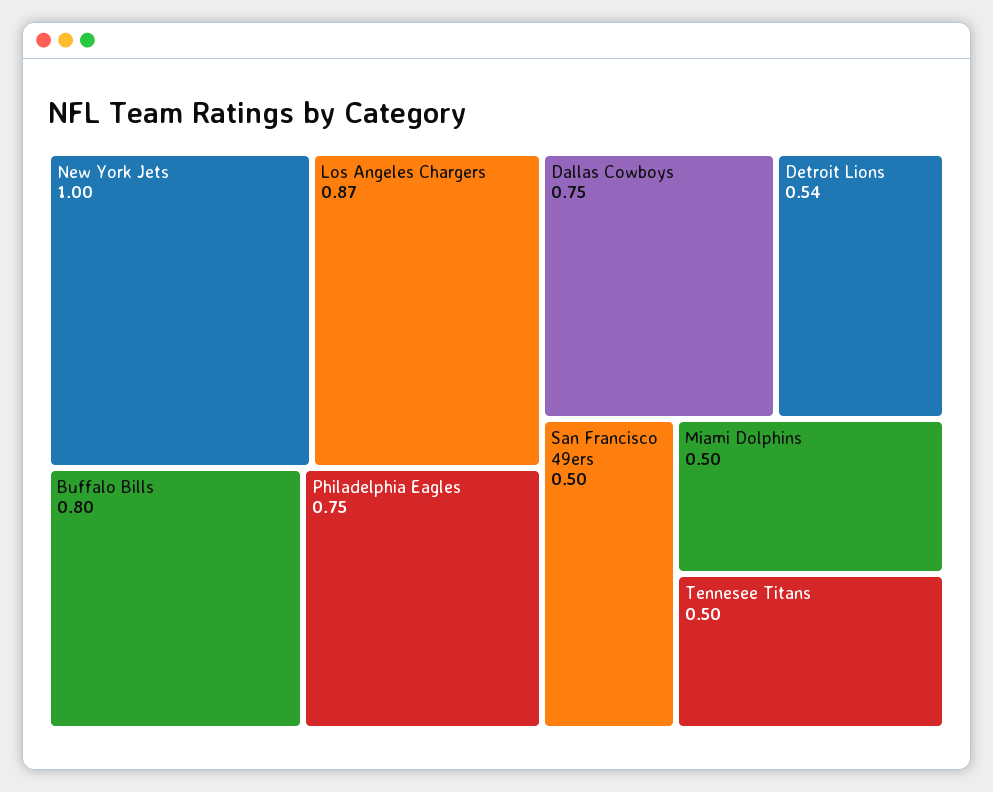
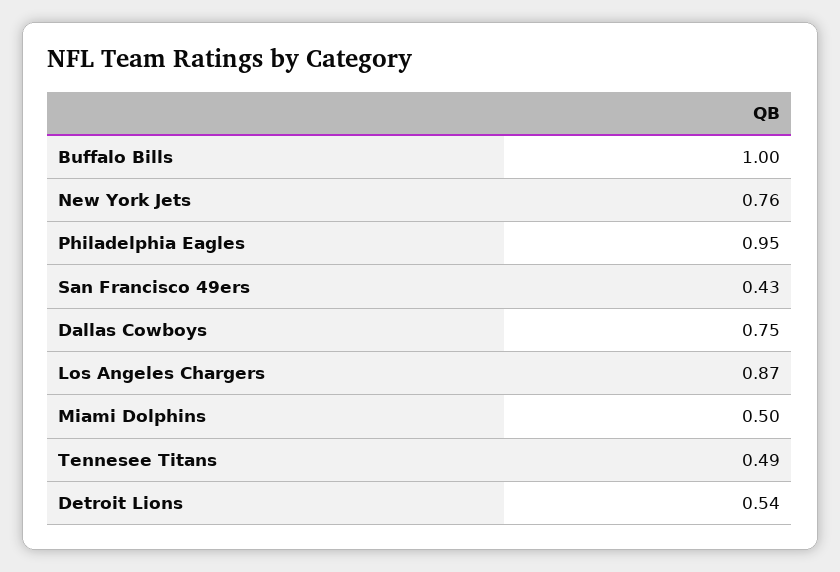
  {
-   "New York Jets": 1,
+   "New York Jets": 0.76,
    "Los Angeles Chargers": 0.87,
-   "Buffalo Bills": 0.8,
+   "Buffalo Bills": 1,
-   "Philadelphia Eagles": 0.75,
+   "Philadelphia Eagles": 0.95,
    "Dallas Cowboys": 0.75,
    "Detroit Lions": 0.54,
-   "San Francisco 49ers": 0.5,
+   "San Francisco 49ers": 0.43,
    "Miami Dolphins": 0.5,
-   "Tennesee Titans": 0.5
+   "Tennesee Titans": 0.49
  }

